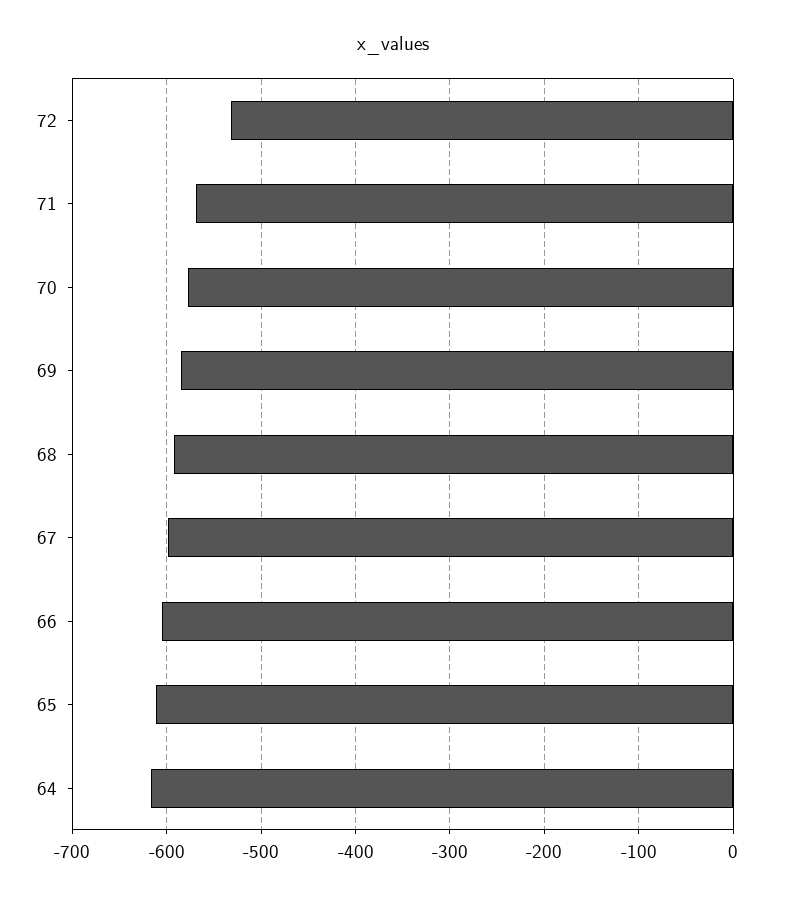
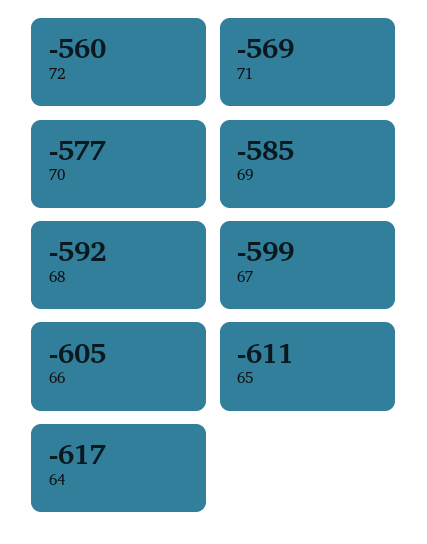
  {
-   "72": -530,
+   "72": -560,
    "71": -569,
    "70": -577,
    "69": -585,
    "68": -592,
    "67": -599,
    "66": -605,
    "65": -611,
    "64": -617
  }

